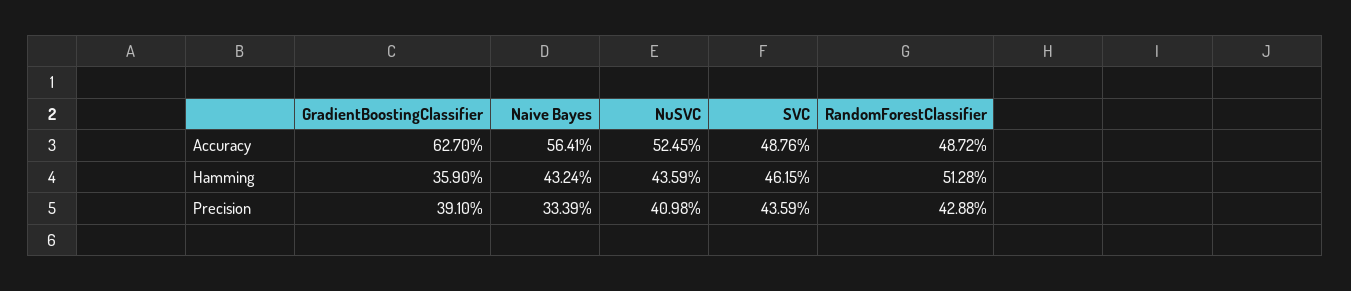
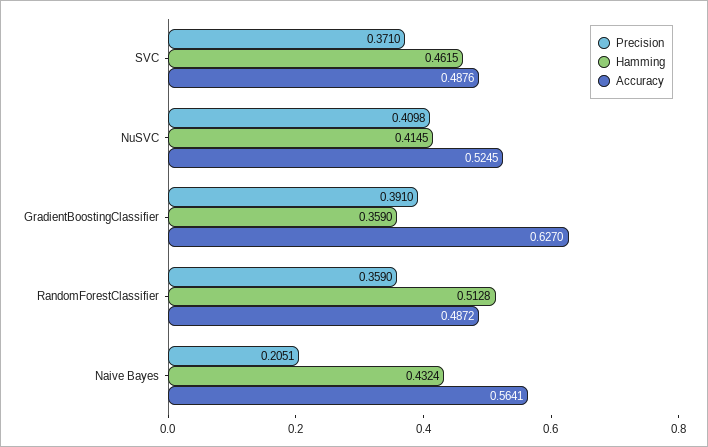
  {
    "Accuracy": {
      "GradientBoostingClassifier": 0.627,
      "Naive Bayes": 0.5641,
      "NuSVC": 0.5245,
      "SVC": 0.4876,
      "RandomForestClassifier": 0.4872
    },
    "Hamming": {
      "GradientBoostingClassifier": 0.359,
      "Naive Bayes": 0.4324,
-     "NuSVC": 0.4359,
+     "NuSVC": 0.4145,
      "SVC": 0.4615,
      "RandomForestClassifier": 0.5128
    },
    "Precision": {
      "GradientBoostingClassifier": 0.391,
-     "Naive Bayes": 0.3339,
+     "Naive Bayes": 0.2051,
      "NuSVC": 0.4098,
-     "SVC": 0.4359,
+     "SVC": 0.371,
-     "RandomForestClassifier": 0.4288
+     "RandomForestClassifier": 0.359
    }
  }

